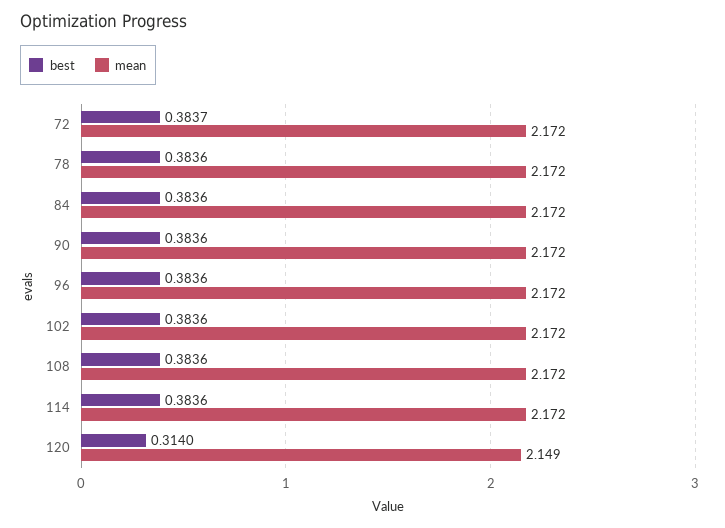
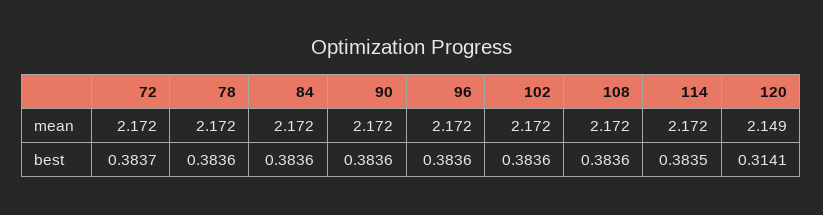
  {
    "best": {
      "72": 0.3837,
      "78": 0.3836,
      "84": 0.3836,
      "90": 0.3836,
      "96": 0.3836,
      "102": 0.3836,
      "108": 0.3836,
-     "114": 0.3836,
+     "114": 0.3835,
-     "120": 0.314
+     "120": 0.3141
    },
    "mean": {
      "72": 2.172,
      "78": 2.172,
      "84": 2.172,
      "90": 2.172,
      "96": 2.172,
      "102": 2.172,
      "108": 2.172,
      "114": 2.172,
      "120": 2.149
    }
  }

